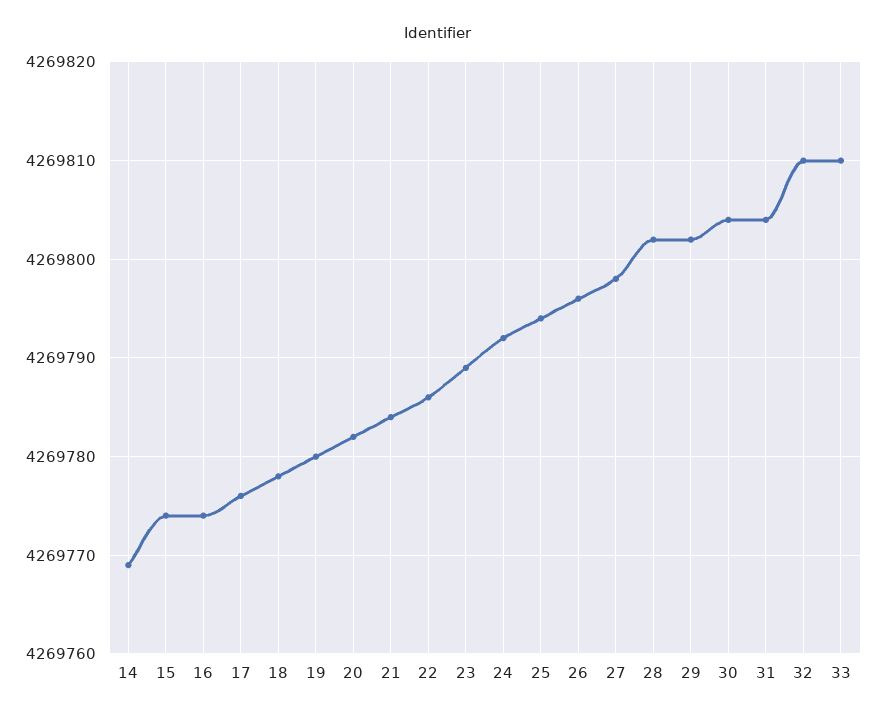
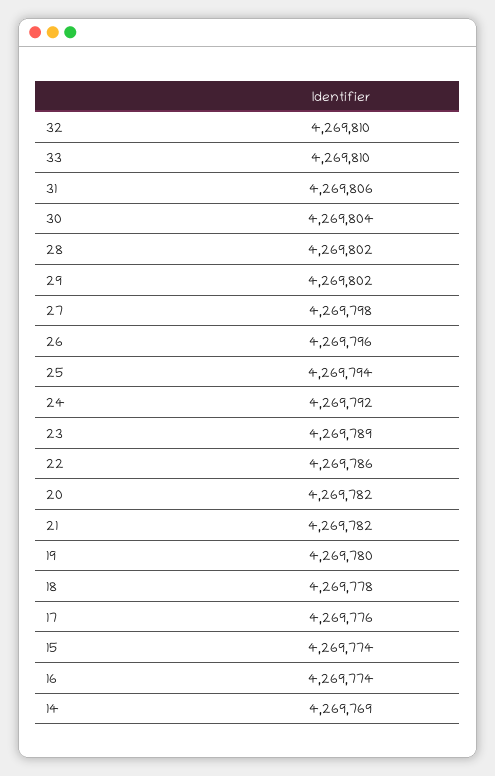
  {
    "14": 4269769,
    "15": 4269774,
    "16": 4269774,
    "17": 4269776,
    "18": 4269778,
    "19": 4269780,
    "20": 4269782,
-   "21": 4269784,
+   "21": 4269782,
    "22": 4269786,
    "23": 4269789,
    "24": 4269792,
    "25": 4269794,
    "26": 4269796,
    "27": 4269798,
    "28": 4269802,
    "29": 4269802,
    "30": 4269804,
-   "31": 4269804,
+   "31": 4269806,
    "32": 4269810,
    "33": 4269810
  }

